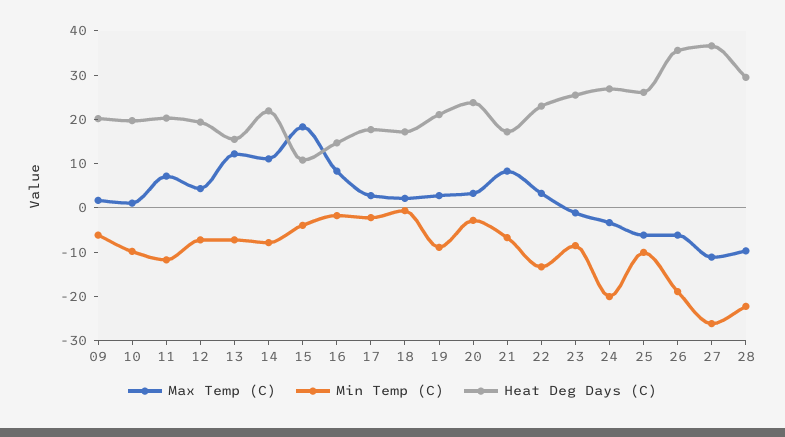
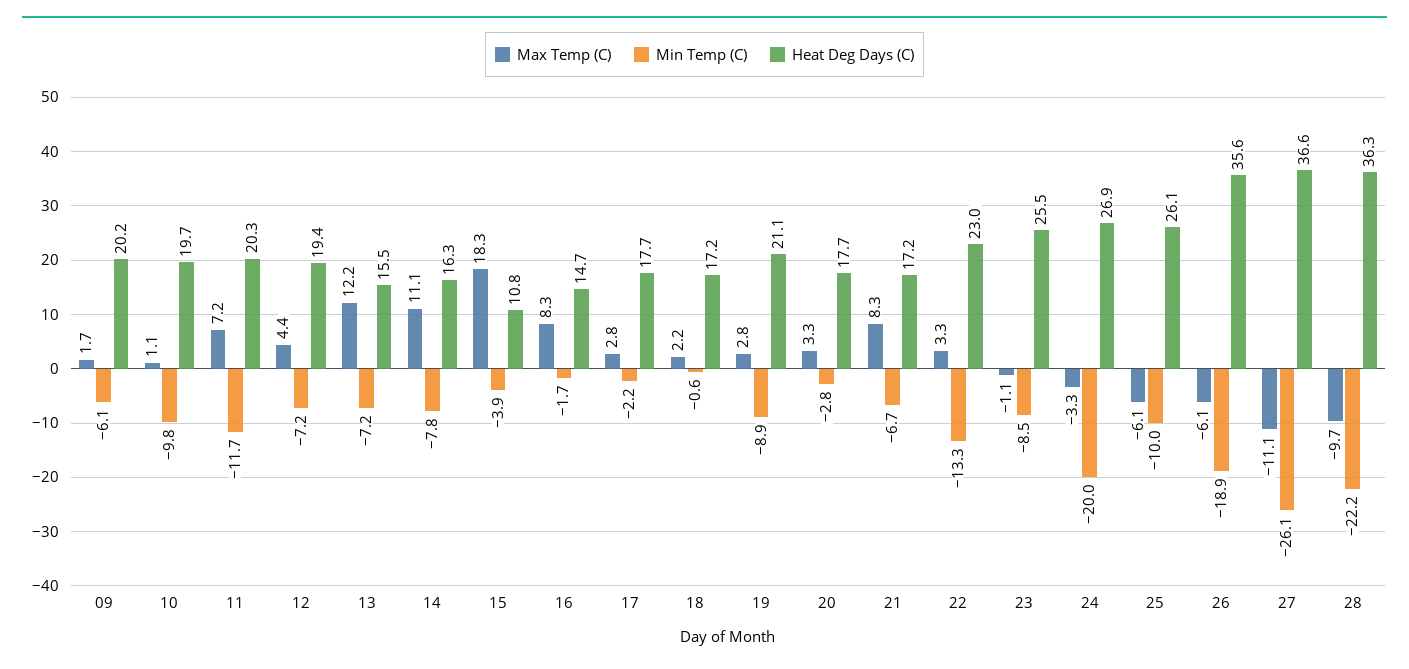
  {
    "Max Temp (C)": {
      "09": 1.7,
      "10": 1.1,
      "11": 7.2,
      "12": 4.4,
      "13": 12.2,
      "14": 11.1,
      "15": 18.3,
      "16": 8.3,
      "17": 2.8,
      "18": 2.2,
      "19": 2.8,
      "20": 3.3,
      "21": 8.3,
      "22": 3.3,
      "23": -1.1,
      "24": -3.3,
      "25": -6.1,
      "26": -6.1,
      "27": -11.1,
      "28": -9.7
    },
    "Min Temp (C)": {
      "09": -6.1,
      "10": -9.8,
      "11": -11.7,
      "12": -7.2,
      "13": -7.2,
      "14": -7.8,
      "15": -3.9,
      "16": -1.7,
      "17": -2.2,
      "18": -0.6,
      "19": -8.9,
      "20": -2.8,
      "21": -6.7,
      "22": -13.3,
      "23": -8.5,
      "24": -20,
      "25": -10,
      "26": -18.9,
      "27": -26.1,
      "28": -22.2
    },
    "Heat Deg Days (C)": {
      "09": 20.2,
      "10": 19.7,
      "11": 20.3,
      "12": 19.4,
      "13": 15.5,
-     "14": 22,
+     "14": 16.3,
      "15": 10.8,
      "16": 14.7,
      "17": 17.7,
      "18": 17.2,
      "19": 21.1,
-     "20": 24,
+     "20": 17.7,
      "21": 17.2,
      "22": 23,
      "23": 25.5,
      "24": 26.9,
      "25": 26.1,
      "26": 35.6,
      "27": 36.6,
-     "28": 30
+     "28": 36.3
    }
  }

